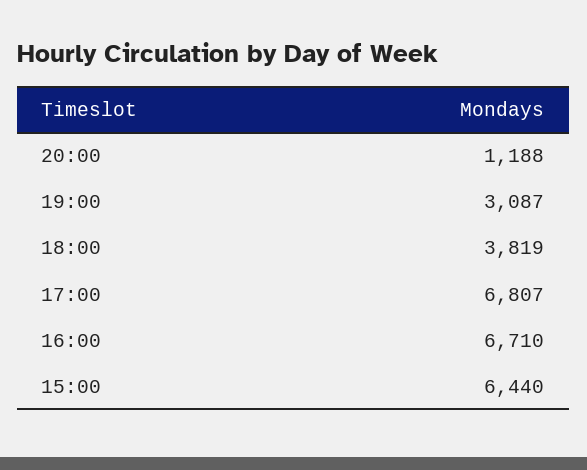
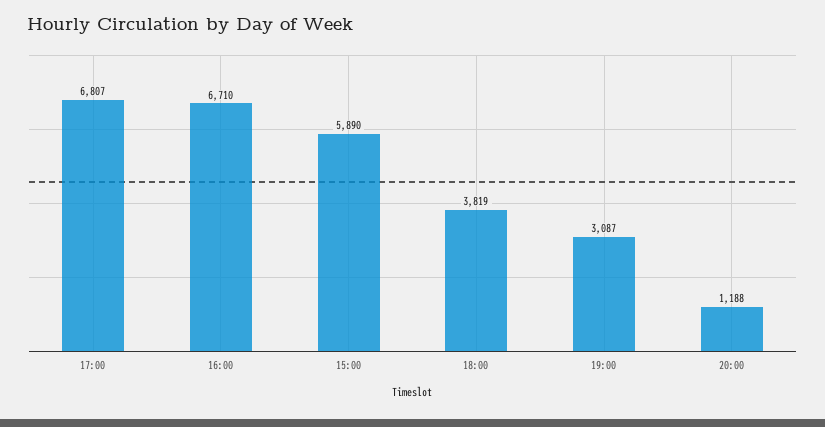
  {
    "20:00": 1188,
    "19:00": 3087,
    "18:00": 3819,
    "17:00": 6807,
    "16:00": 6710,
-   "15:00": 6440
+   "15:00": 5890
  }

